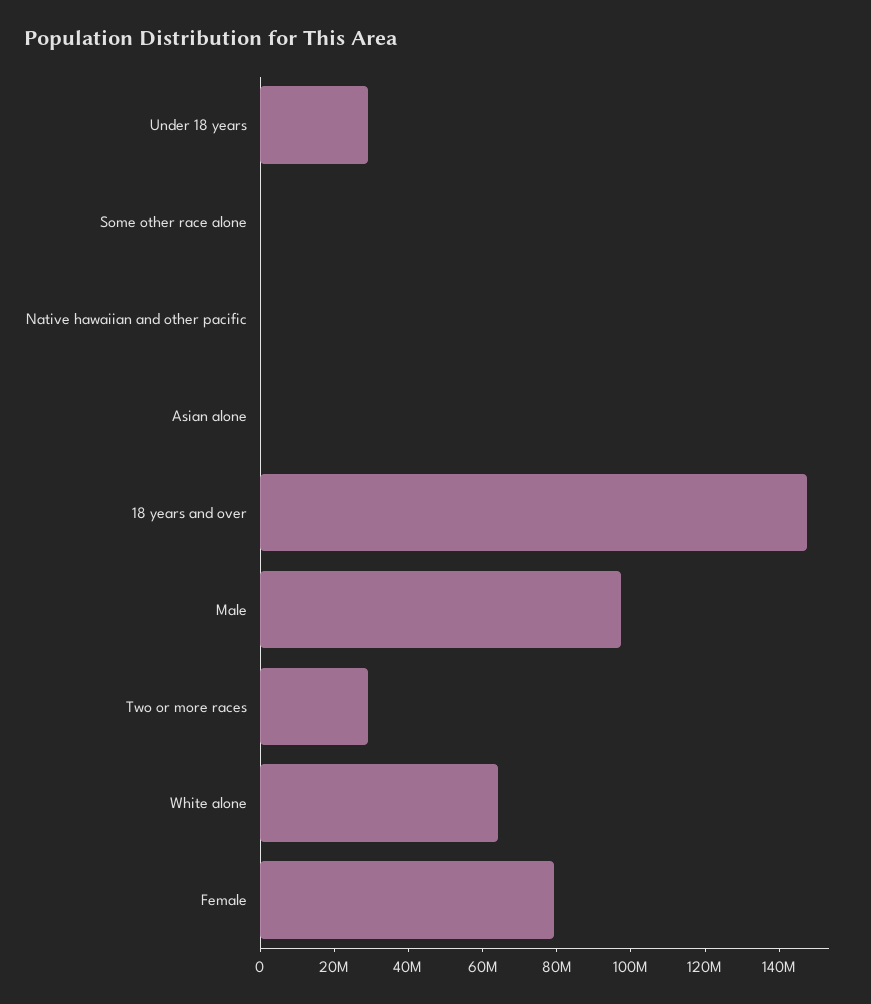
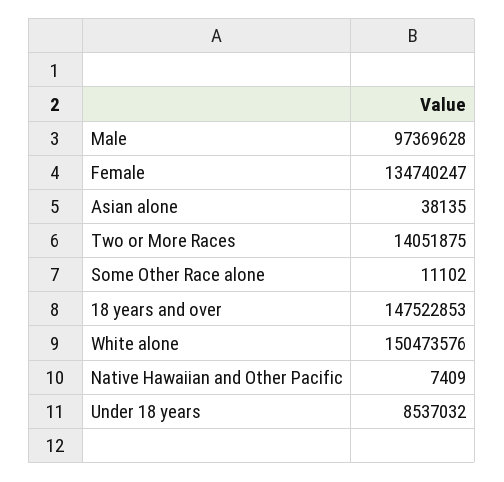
  {
-   "Under 18 years": 30000000,
+   "Under 18 years": 8537032,
    "Some other race alone": 11102,
    "Native hawaiian and other pacific": 7409,
    "Asian alone": 38135,
    "18 years and over": 147522853,
    "Male": 97369628,
-   "Two or more races": 30000000,
+   "Two or more races": 14051875,
-   "White alone": 65000000,
+   "White alone": 150473576,
-   "Female": 80000000
+   "Female": 134740247
  }

